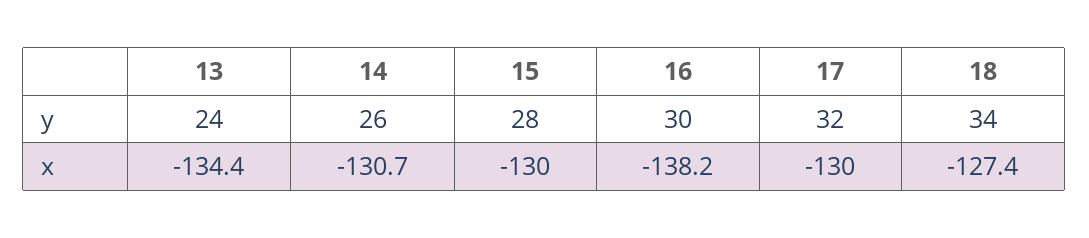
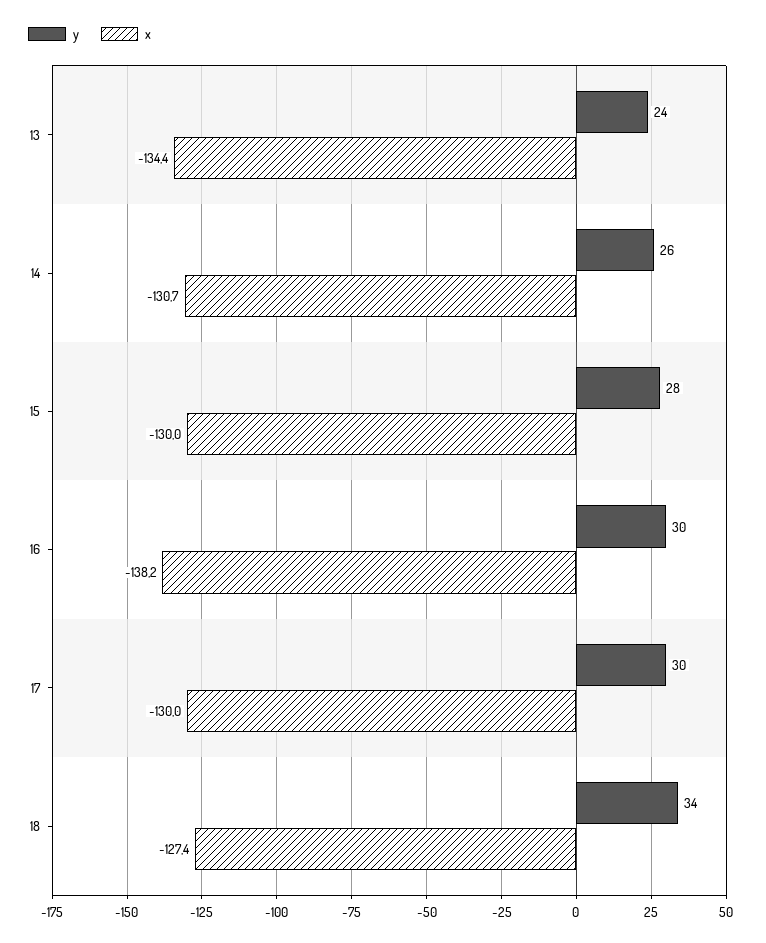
  {
    "y": {
      "13": 24,
      "14": 26,
      "15": 28,
      "16": 30,
-     "17": 32,
+     "17": 30,
      "18": 34
    },
    "x": {
      "13": -134.4,
      "14": -130.7,
      "15": -130,
      "16": -138.2,
      "17": -130,
      "18": -127.4
    }
  }

